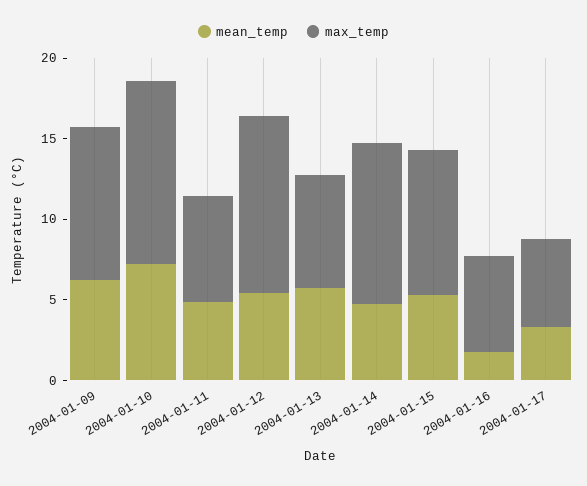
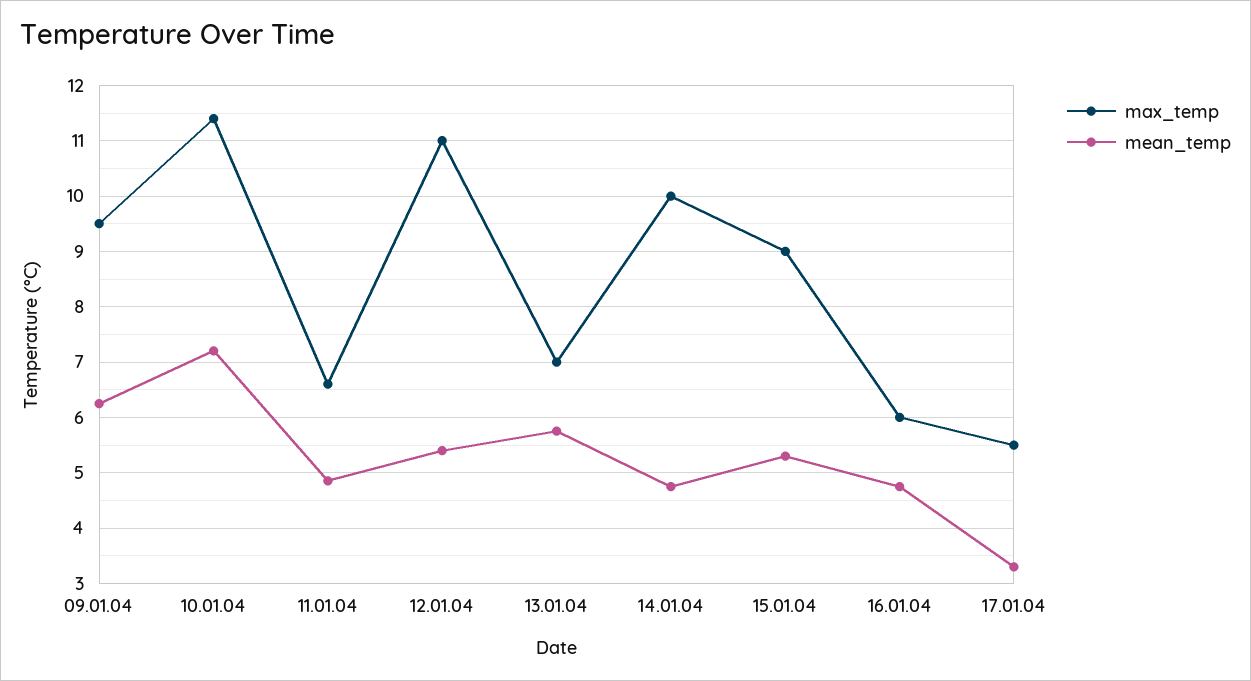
  {
    "mean_temp": {
      "2004-01-09": 6.2,
      "2004-01-10": 7.2,
      "2004-01-11": 4.8,
      "2004-01-12": 5.4,
      "2004-01-13": 5.8,
      "2004-01-14": 4.8,
      "2004-01-15": 5.4,
-     "2004-01-16": 2,
+     "2004-01-16": 4.8,
      "2004-01-17": 3.4
    },
    "max_temp": {
      "2004-01-09": 9.6,
      "2004-01-10": 11.4,
      "2004-01-11": 6.6,
      "2004-01-12": 11,
      "2004-01-13": 7,
      "2004-01-14": 10,
      "2004-01-15": 9,
      "2004-01-16": 6,
      "2004-01-17": 5.6
    }
  }

